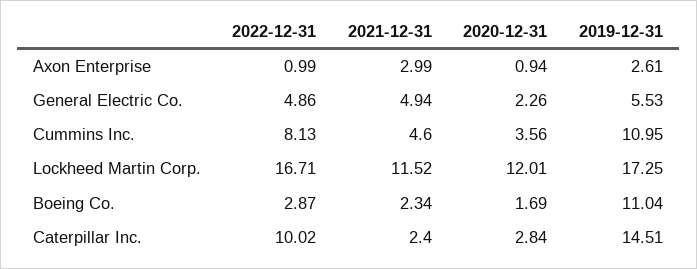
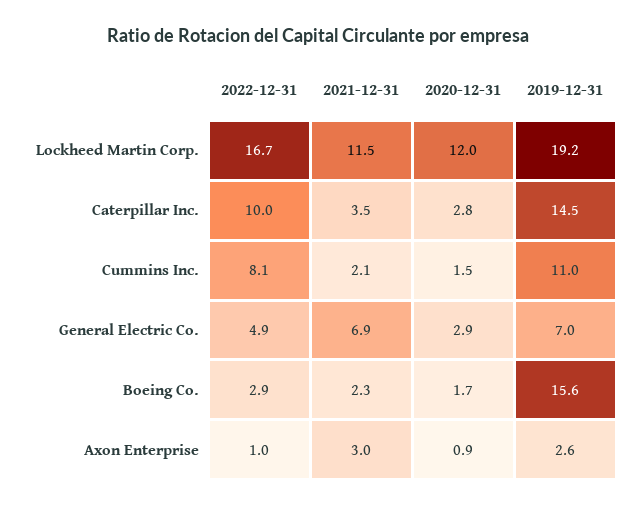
  {
    "2022-12-31": {
      "Axon Enterprise": 0.99,
      "General Electric Co.": 4.86,
      "Cummins Inc.": 8.13,
      "Lockheed Martin Corp.": 16.71,
      "Boeing Co.": 2.87,
      "Caterpillar Inc.": 10.02
    },
    "2021-12-31": {
      "Axon Enterprise": 2.99,
-     "General Electric Co.": 4.94,
+     "General Electric Co.": 6.9,
-     "Cummins Inc.": 4.6,
+     "Cummins Inc.": 2.1,
      "Lockheed Martin Corp.": 11.52,
      "Boeing Co.": 2.34,
-     "Caterpillar Inc.": 2.4
+     "Caterpillar Inc.": 3.5
    },
    "2020-12-31": {
      "Axon Enterprise": 0.94,
-     "General Electric Co.": 2.26,
+     "General Electric Co.": 2.9,
-     "Cummins Inc.": 3.56,
+     "Cummins Inc.": 1.5,
      "Lockheed Martin Corp.": 12.01,
      "Boeing Co.": 1.69,
      "Caterpillar Inc.": 2.84
    },
    "2019-12-31": {
      "Axon Enterprise": 2.61,
-     "General Electric Co.": 5.53,
+     "General Electric Co.": 7,
      "Cummins Inc.": 10.95,
-     "Lockheed Martin Corp.": 17.25,
+     "Lockheed Martin Corp.": 19.2,
-     "Boeing Co.": 11.04,
+     "Boeing Co.": 15.6,
      "Caterpillar Inc.": 14.51
    }
  }

